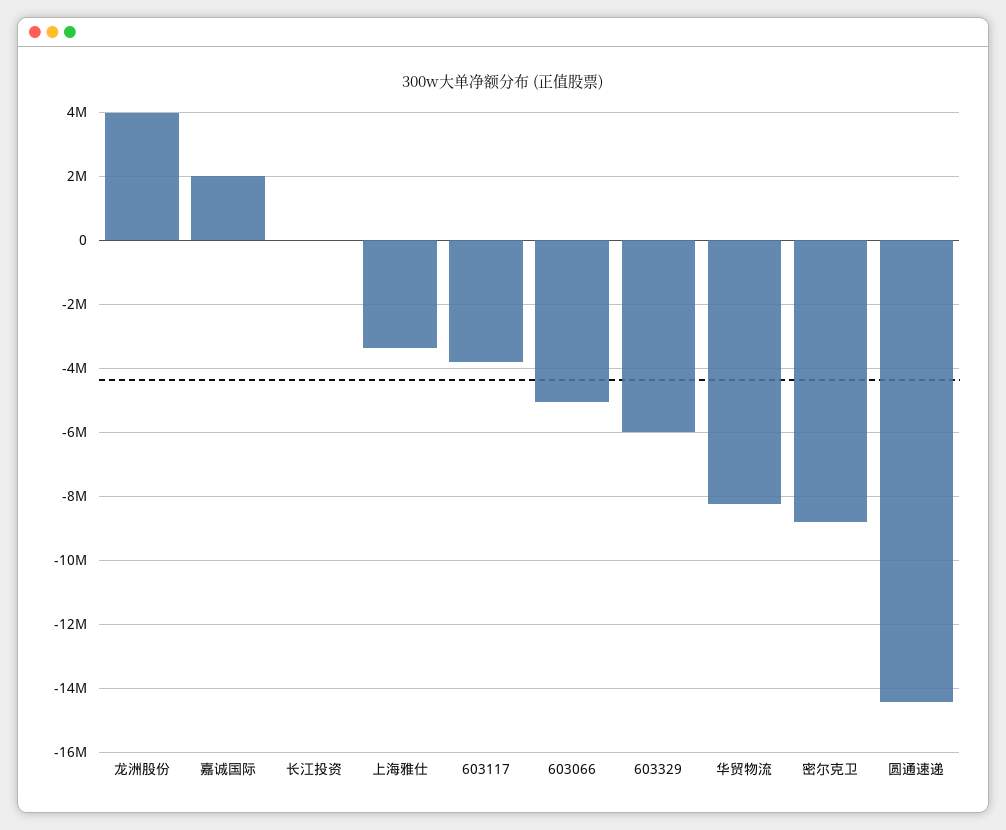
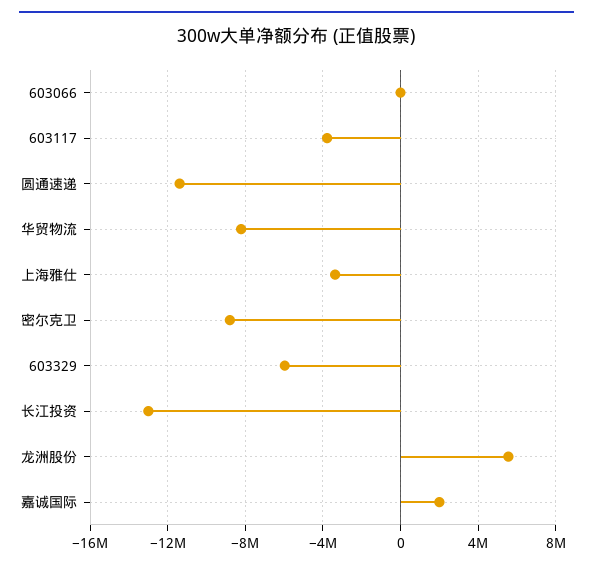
  {
-   "龙洲股份": 4000000,
+   "龙洲股份": 5500000,
    "嘉诚国际": 2000000,
-   "长江投资": 0,
+   "长江投资": -13000000,
    "上海雅仕": -3400000,
    "603117": -3800000,
-   "603066": -5000000,
+   "603066": 0,
    "603329": -6000000,
    "华贸物流": -8200000,
    "密尔克卫": -8800000,
-   "圆通速递": -14400000
+   "圆通速递": -11500000
  }

